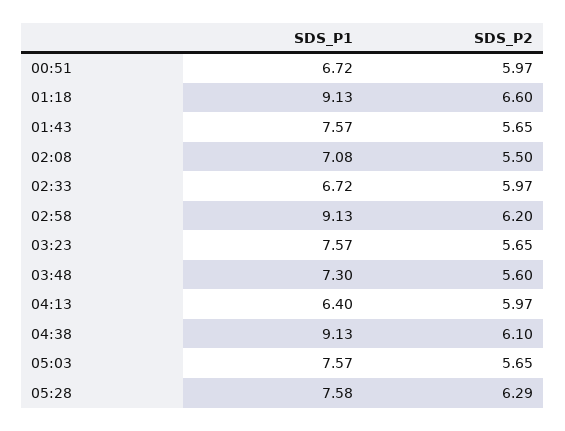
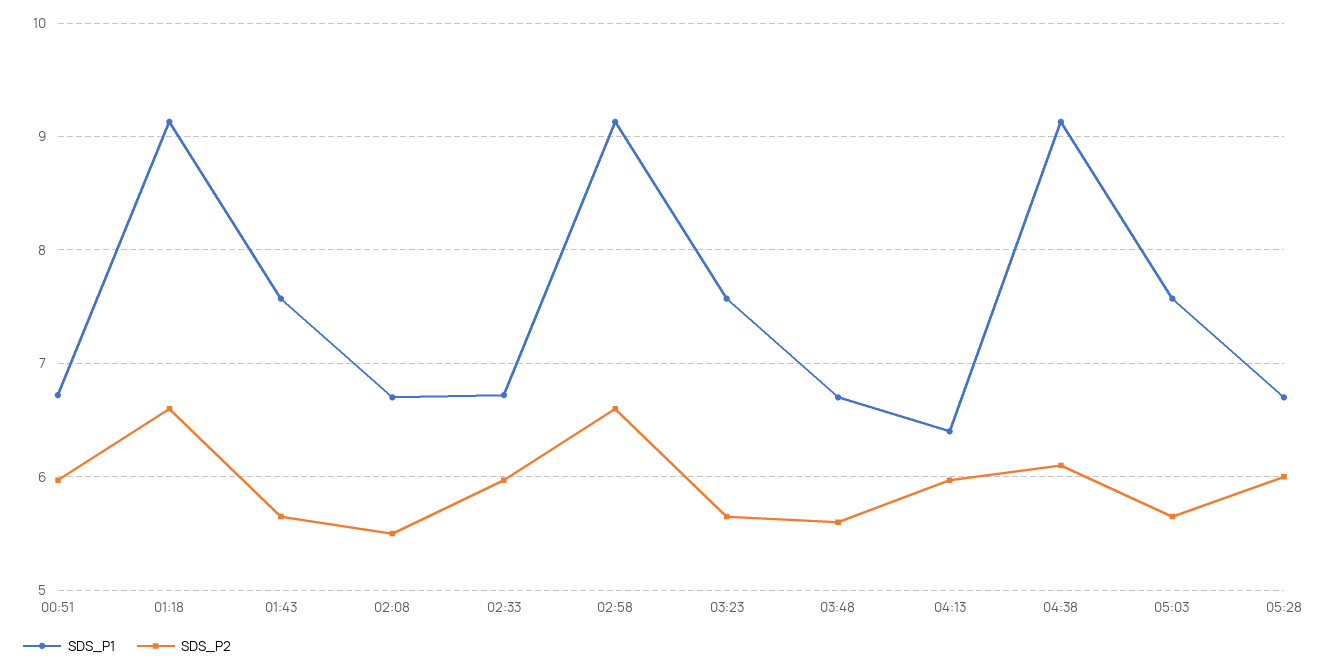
  {
    "SDS_P1": {
      "00:51": 6.72,
      "01:18": 9.13,
      "01:43": 7.57,
-     "02:08": 7.08,
+     "02:08": 6.7,
      "02:33": 6.72,
      "02:58": 9.13,
      "03:23": 7.57,
-     "03:48": 7.3,
+     "03:48": 6.7,
      "04:13": 6.4,
      "04:38": 9.13,
      "05:03": 7.57,
-     "05:28": 7.58
+     "05:28": 6.7
    },
    "SDS_P2": {
      "00:51": 5.97,
      "01:18": 6.6,
      "01:43": 5.65,
      "02:08": 5.5,
      "02:33": 5.97,
-     "02:58": 6.2,
+     "02:58": 6.6,
      "03:23": 5.65,
      "03:48": 5.6,
      "04:13": 5.97,
      "04:38": 6.1,
      "05:03": 5.65,
-     "05:28": 6.29
+     "05:28": 6
    }
  }

